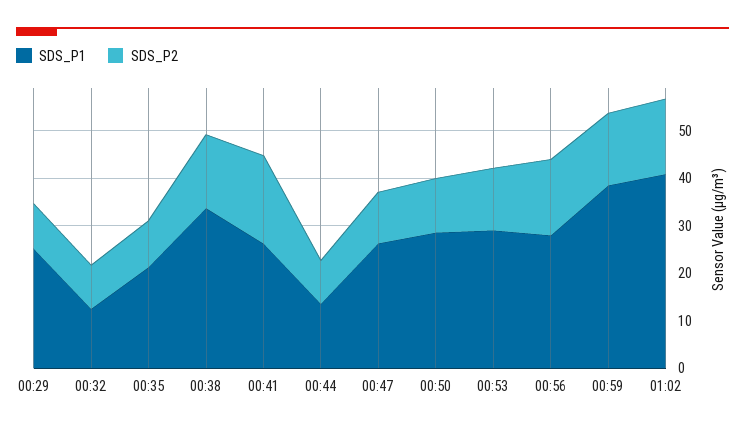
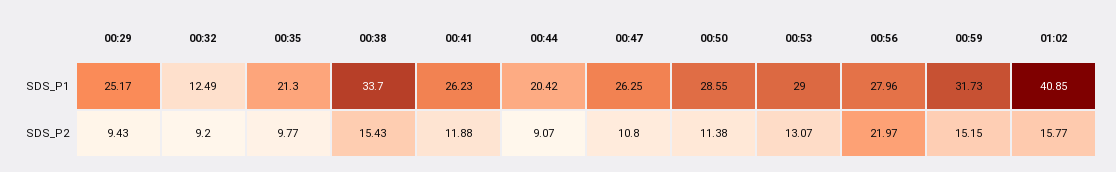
  {
    "SDS_P1": {
      "00:29": 25.17,
      "00:32": 12.49,
      "00:35": 21.3,
      "00:38": 33.7,
      "00:41": 26.23,
-     "00:44": 14,
+     "00:44": 20.42,
      "00:47": 26.25,
      "00:50": 28.55,
      "00:53": 29,
      "00:56": 27.96,
-     "00:59": 38,
+     "00:59": 31.73,
      "01:02": 40.85
    },
    "SDS_P2": {
      "00:29": 9.43,
      "00:32": 9.2,
      "00:35": 9.77,
      "00:38": 15.43,
-     "00:41": 18,
+     "00:41": 11.88,
      "00:44": 9.07,
      "00:47": 10.8,
      "00:50": 11.38,
      "00:53": 13.07,
-     "00:56": 16,
+     "00:56": 21.97,
      "00:59": 15.15,
      "01:02": 15.77
    }
  }

